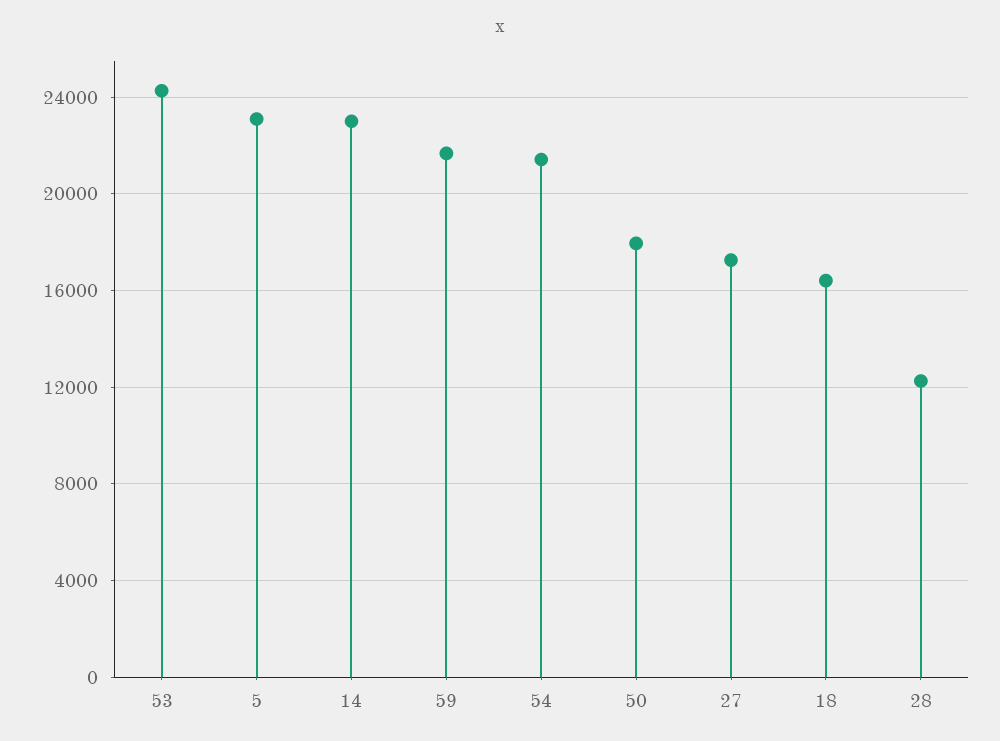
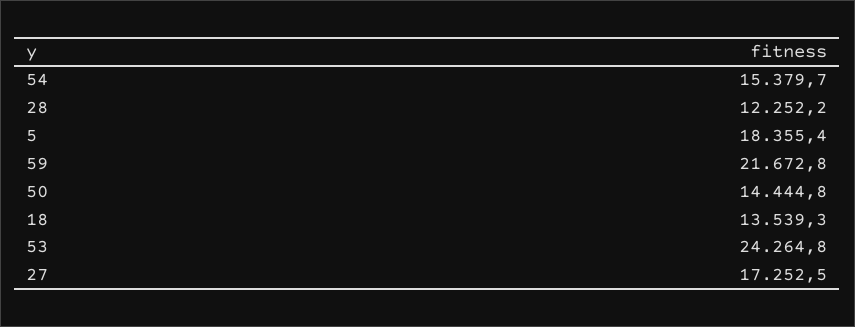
  {
    "53": 24264.8,
-   "5": 23000,
+   "5": 18355.4,
-   "14": 23000,
    "59": 21672.8,
-   "54": 21500,
+   "54": 15379.7,
-   "50": 18000,
+   "50": 14444.8,
    "27": 17252.5,
-   "18": 16500,
+   "18": 13539.3,
    "28": 12252.2
  }

